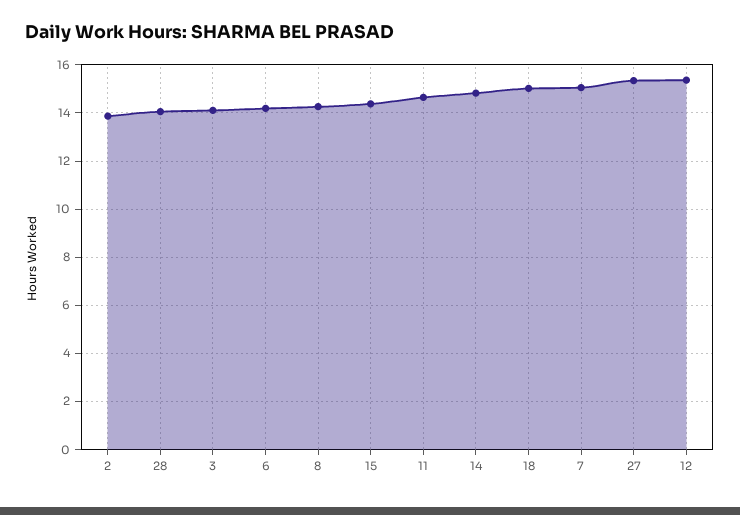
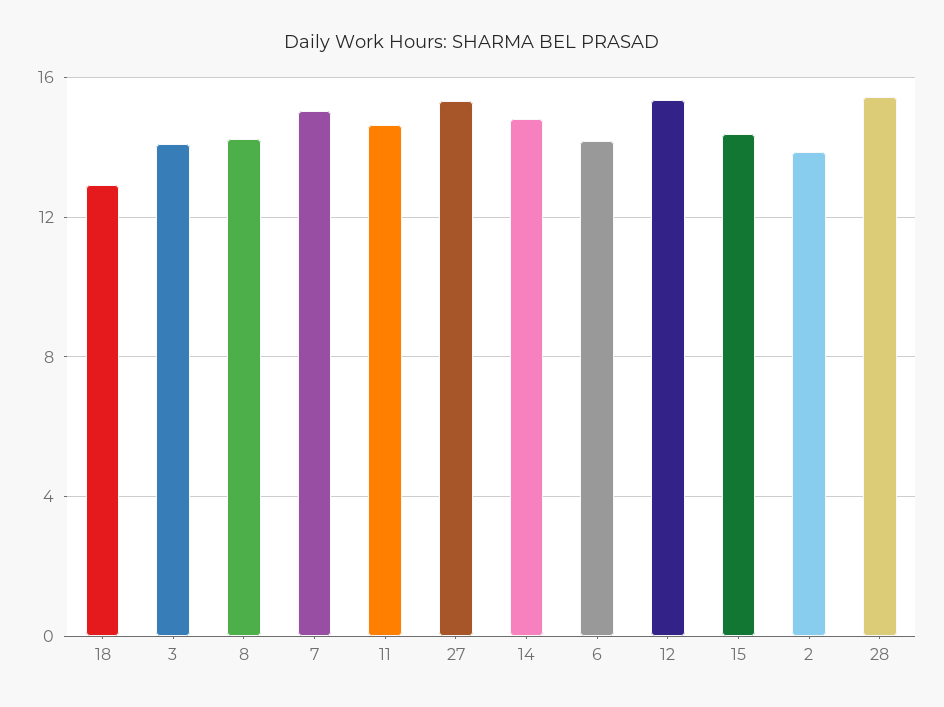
  {
    "2": 13.75,
-   "28": 14,
+   "28": 15.5,
    "3": 14,
    "6": 14.25,
    "8": 14.25,
    "15": 14.5,
    "11": 14.75,
    "14": 14.75,
-   "18": 15,
+   "18": 13,
    "7": 15,
    "27": 15.25,
    "12": 15.25
  }

